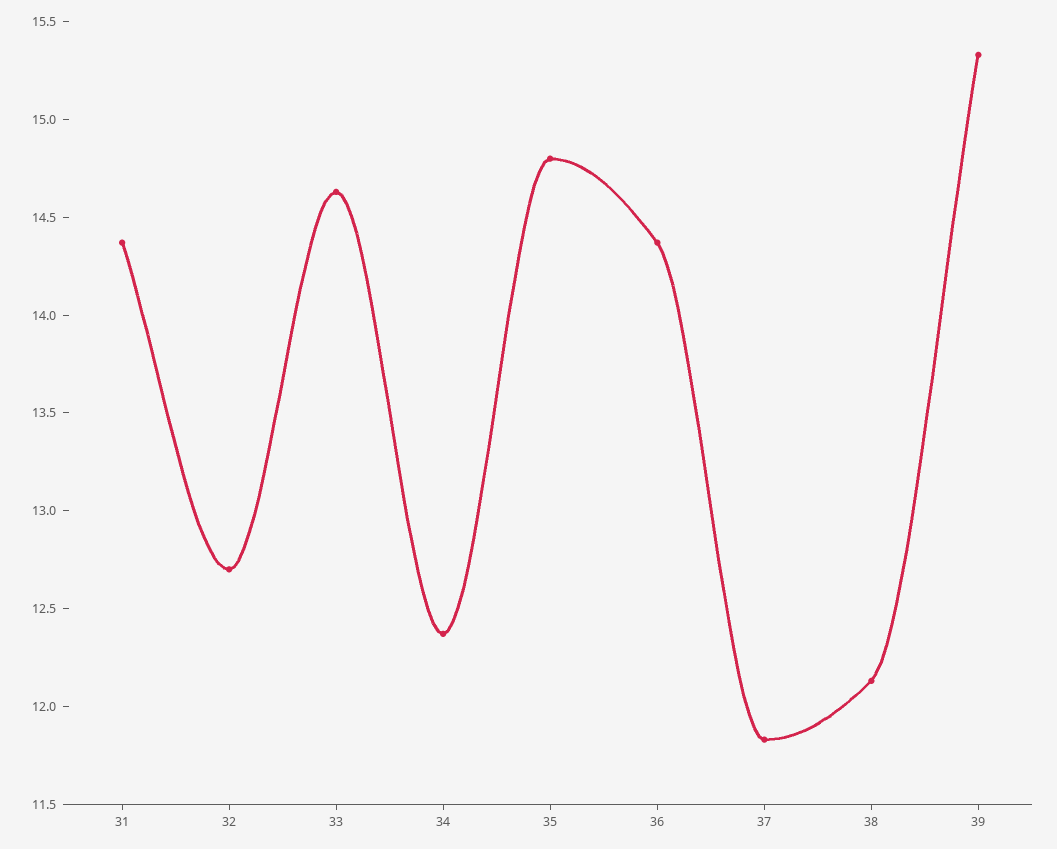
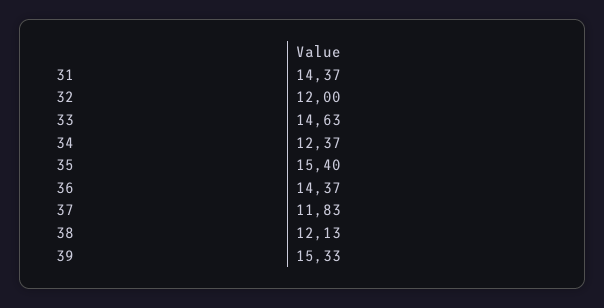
  {
    "31": 14.37,
-   "32": 12.7,
+   "32": 12,
    "33": 14.63,
    "34": 12.37,
-   "35": 14.8,
+   "35": 15.4,
    "36": 14.37,
    "37": 11.83,
    "38": 12.13,
    "39": 15.33
  }

